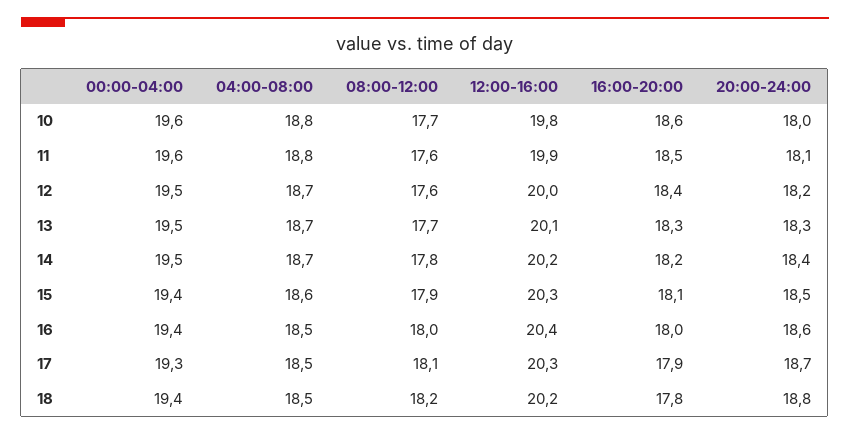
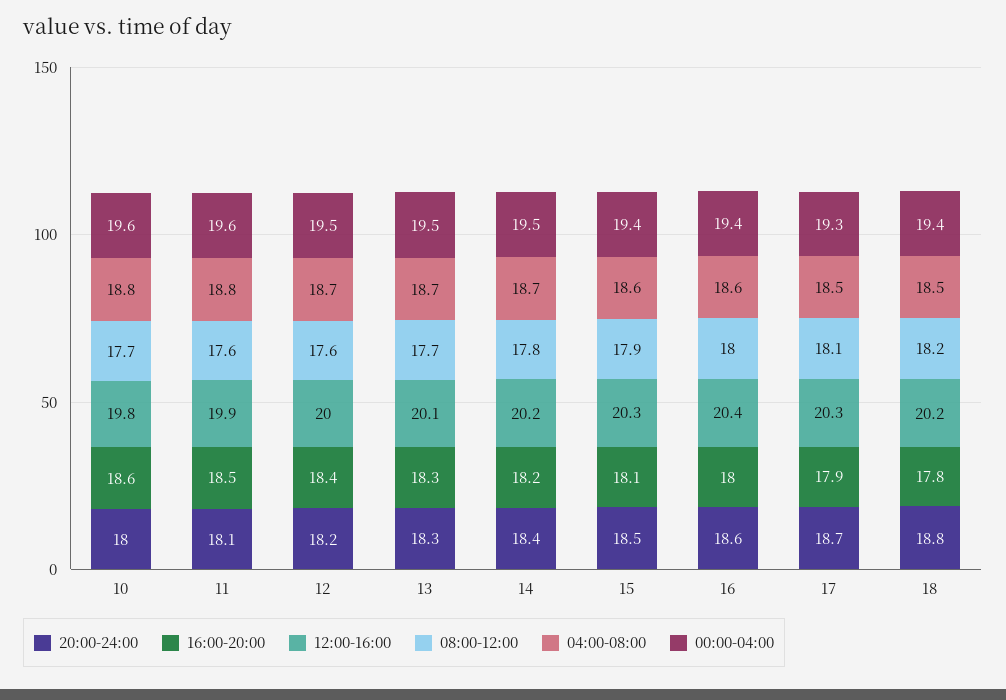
  {
    "00:00-04:00": {
      "10": 19.6,
      "11": 19.6,
      "12": 19.5,
      "13": 19.5,
      "14": 19.5,
      "15": 19.4,
      "16": 19.4,
      "17": 19.3,
      "18": 19.4
    },
    "04:00-08:00": {
      "10": 18.8,
      "11": 18.8,
      "12": 18.7,
      "13": 18.7,
      "14": 18.7,
      "15": 18.6,
-     "16": 18.5,
+     "16": 18.6,
      "17": 18.5,
      "18": 18.5
    },
    "08:00-12:00": {
      "10": 17.7,
      "11": 17.6,
      "12": 17.6,
      "13": 17.7,
      "14": 17.8,
      "15": 17.9,
      "16": 18,
      "17": 18.1,
      "18": 18.2
    },
    "12:00-16:00": {
      "10": 19.8,
      "11": 19.9,
      "12": 20,
      "13": 20.1,
      "14": 20.2,
      "15": 20.3,
      "16": 20.4,
      "17": 20.3,
      "18": 20.2
    },
    "16:00-20:00": {
      "10": 18.6,
      "11": 18.5,
      "12": 18.4,
      "13": 18.3,
      "14": 18.2,
      "15": 18.1,
      "16": 18,
      "17": 17.9,
      "18": 17.8
    },
    "20:00-24:00": {
      "10": 18,
      "11": 18.1,
      "12": 18.2,
      "13": 18.3,
      "14": 18.4,
      "15": 18.5,
      "16": 18.6,
      "17": 18.7,
      "18": 18.8
    }
  }

